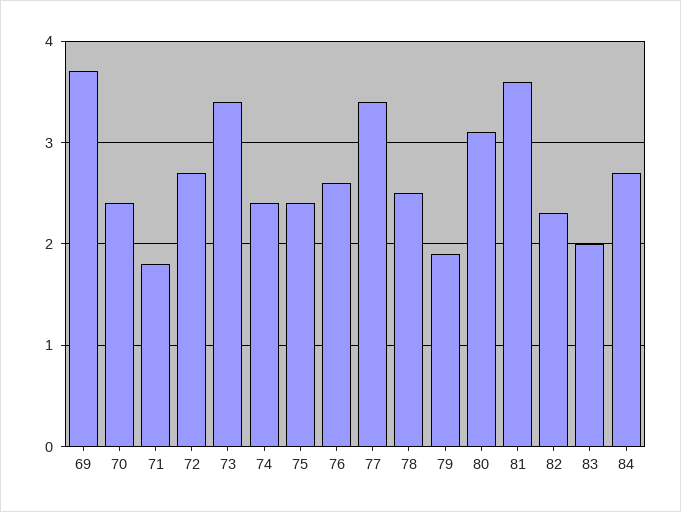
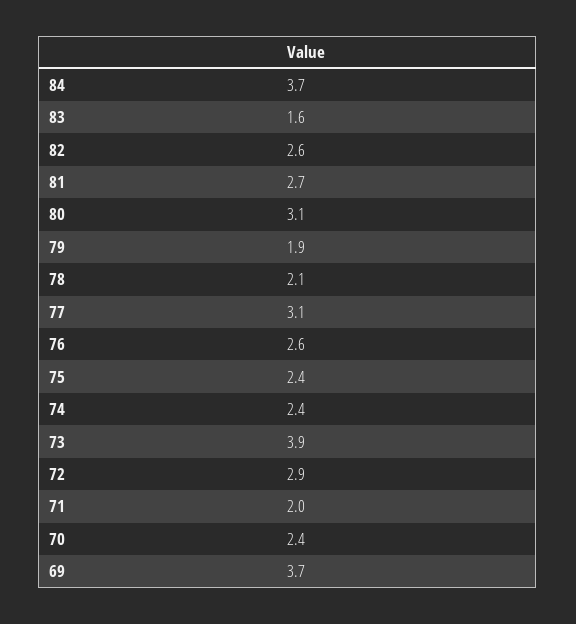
  {
    "69": 3.7,
    "70": 2.4,
-   "71": 1.8,
+   "71": 2,
-   "72": 2.7,
+   "72": 2.9,
-   "73": 3.4,
+   "73": 3.9,
    "74": 2.4,
    "75": 2.4,
    "76": 2.6,
-   "77": 3.4,
+   "77": 3.1,
-   "78": 2.5,
+   "78": 2.1,
    "79": 1.9,
    "80": 3.1,
-   "81": 3.6,
+   "81": 2.7,
-   "82": 2.3,
+   "82": 2.6,
-   "83": 2,
+   "83": 1.6,
-   "84": 2.7
+   "84": 3.7
  }

